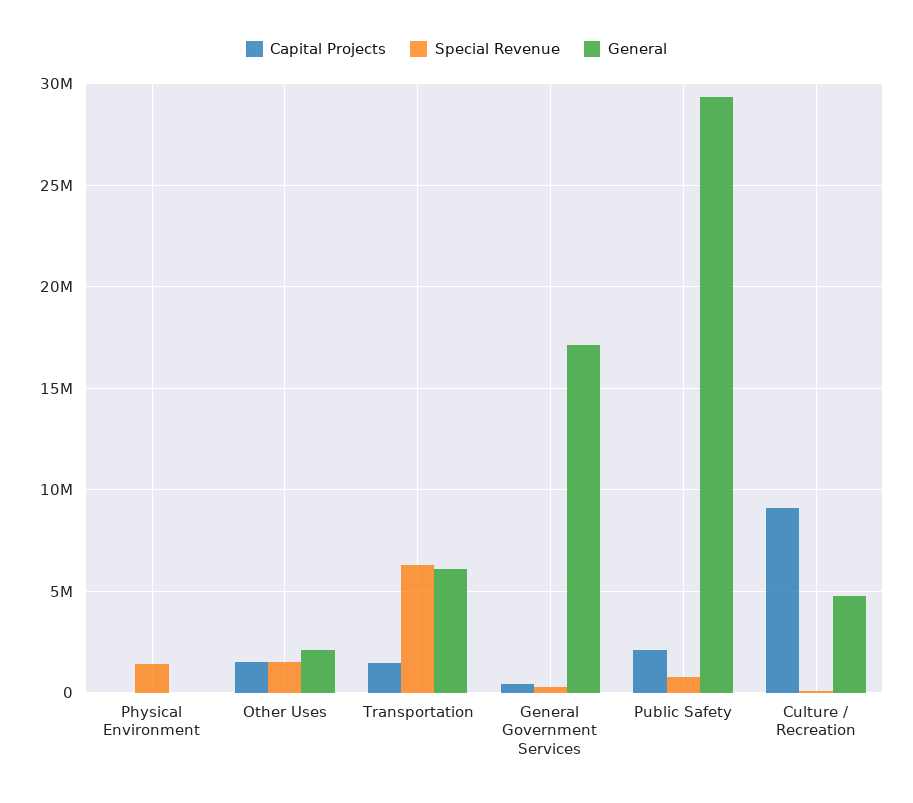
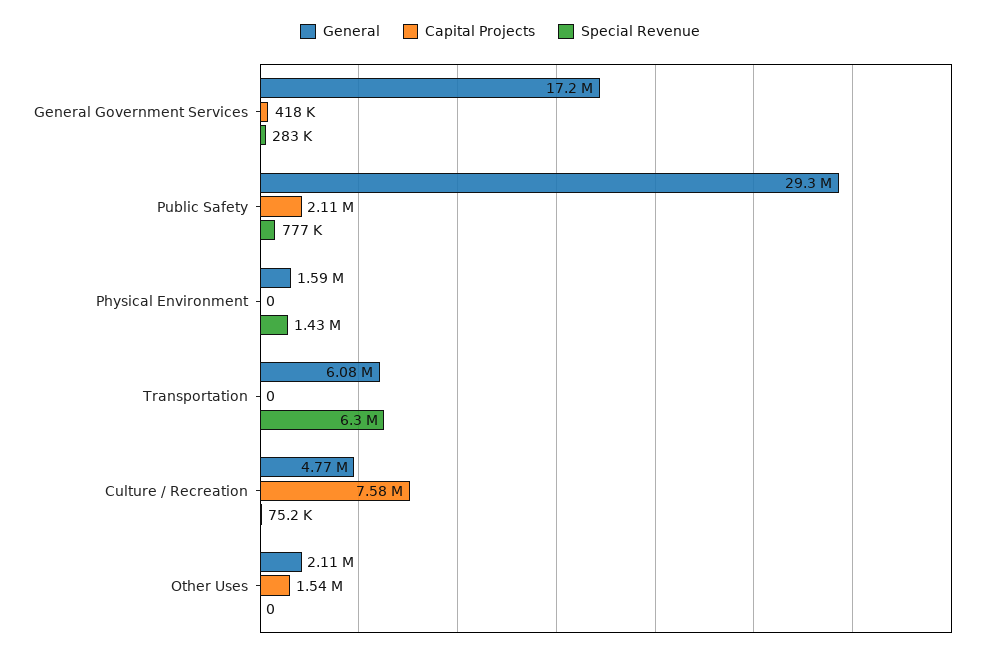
  {
    "Capital Projects": {
      "Physical Environment": 0,
      "Other Uses": 1540000,
-     "Transportation": 1500000,
+     "Transportation": 0,
      "General Government Services": 418000,
      "Public Safety": 2110000,
-     "Culture / Recreation": 9000000
+     "Culture / Recreation": 7580000
    },
    "Special Revenue": {
      "Physical Environment": 1430000,
-     "Other Uses": 1500000,
+     "Other Uses": 0,
      "Transportation": 6300000,
      "General Government Services": 283000,
      "Public Safety": 777000,
      "Culture / Recreation": 75200
    },
    "General": {
-     "Physical Environment": 0,
+     "Physical Environment": 1590000,
      "Other Uses": 2110000,
      "Transportation": 6080000,
      "General Government Services": 17200000,
      "Public Safety": 29300000,
      "Culture / Recreation": 4770000
    }
  }

